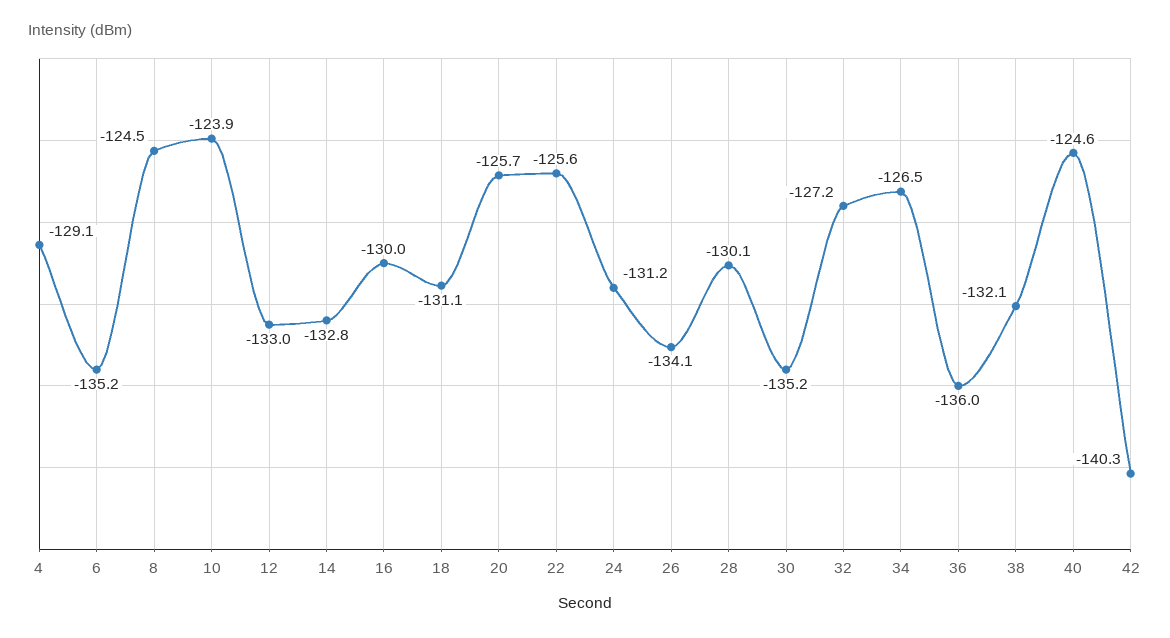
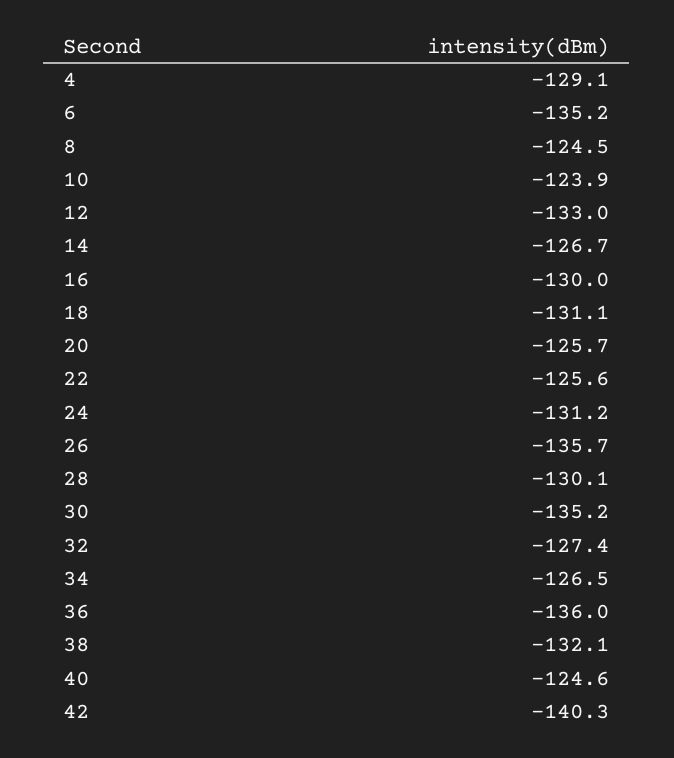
  {
    "4": -129.1,
    "6": -135.2,
    "8": -124.5,
    "10": -123.9,
    "12": -133,
-   "14": -132.8,
+   "14": -126.7,
    "16": -130,
    "18": -131.1,
    "20": -125.7,
    "22": -125.6,
    "24": -131.2,
-   "26": -134.1,
+   "26": -135.7,
    "28": -130.1,
    "30": -135.2,
-   "32": -127.2,
+   "32": -127.4,
    "34": -126.5,
    "36": -136,
    "38": -132.1,
    "40": -124.6,
    "42": -140.3
  }

